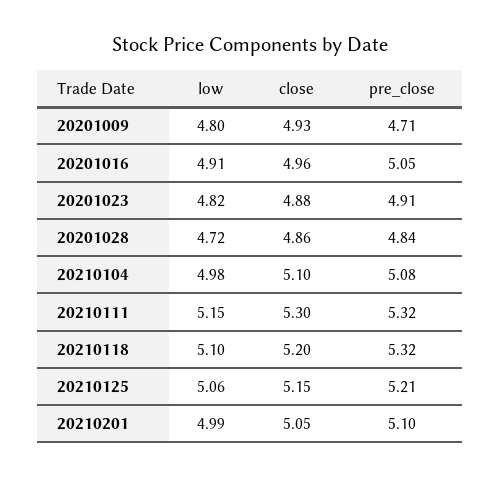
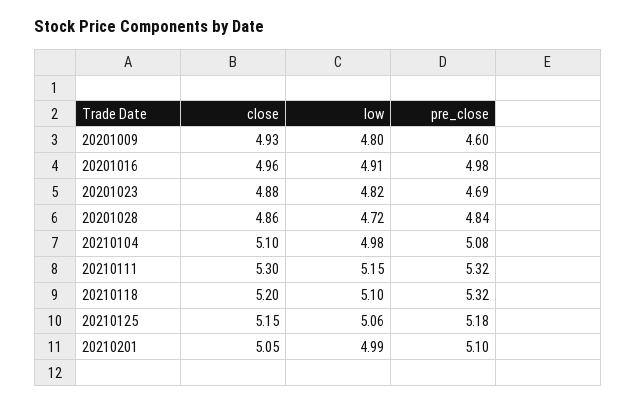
  {
    "low": {
      "20201009": 4.8,
      "20201016": 4.91,
      "20201023": 4.82,
      "20201028": 4.72,
      "20210104": 4.98,
      "20210111": 5.15,
      "20210118": 5.1,
      "20210125": 5.06,
      "20210201": 4.99
    },
    "close": {
      "20201009": 4.93,
      "20201016": 4.96,
      "20201023": 4.88,
      "20201028": 4.86,
      "20210104": 5.1,
      "20210111": 5.3,
      "20210118": 5.2,
      "20210125": 5.15,
      "20210201": 5.05
    },
    "pre_close": {
-     "20201009": 4.71,
+     "20201009": 4.6,
-     "20201016": 5.05,
+     "20201016": 4.98,
-     "20201023": 4.91,
+     "20201023": 4.69,
      "20201028": 4.84,
      "20210104": 5.08,
      "20210111": 5.32,
      "20210118": 5.32,
-     "20210125": 5.21,
+     "20210125": 5.18,
      "20210201": 5.1
    }
  }

